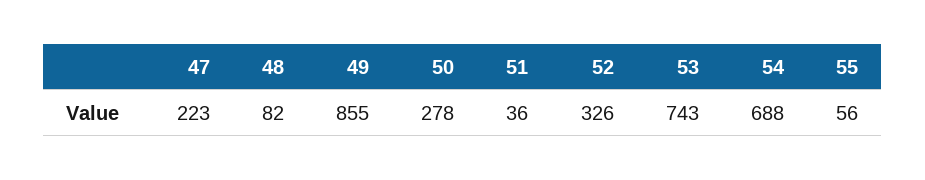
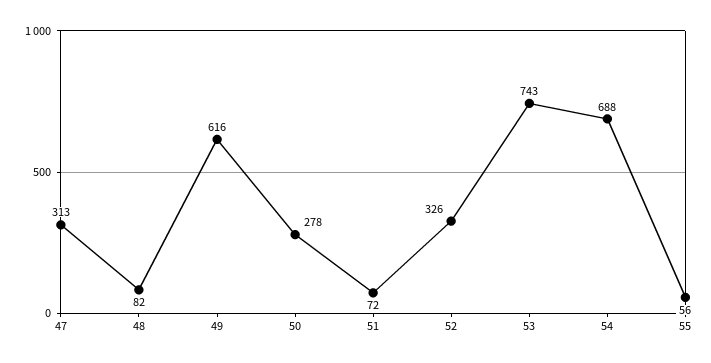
  {
-   "47": 223,
+   "47": 313,
    "48": 82,
-   "49": 855,
+   "49": 616,
    "50": 278,
-   "51": 36,
+   "51": 72,
    "52": 326,
    "53": 743,
    "54": 688,
    "55": 56
  }

